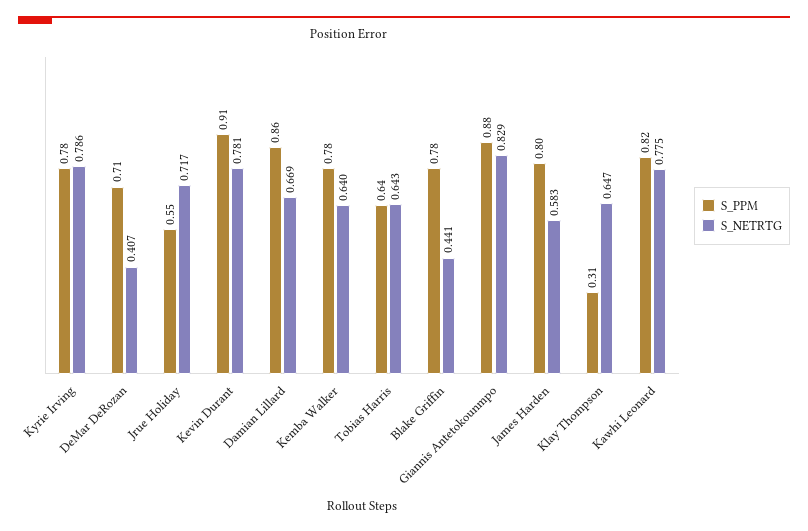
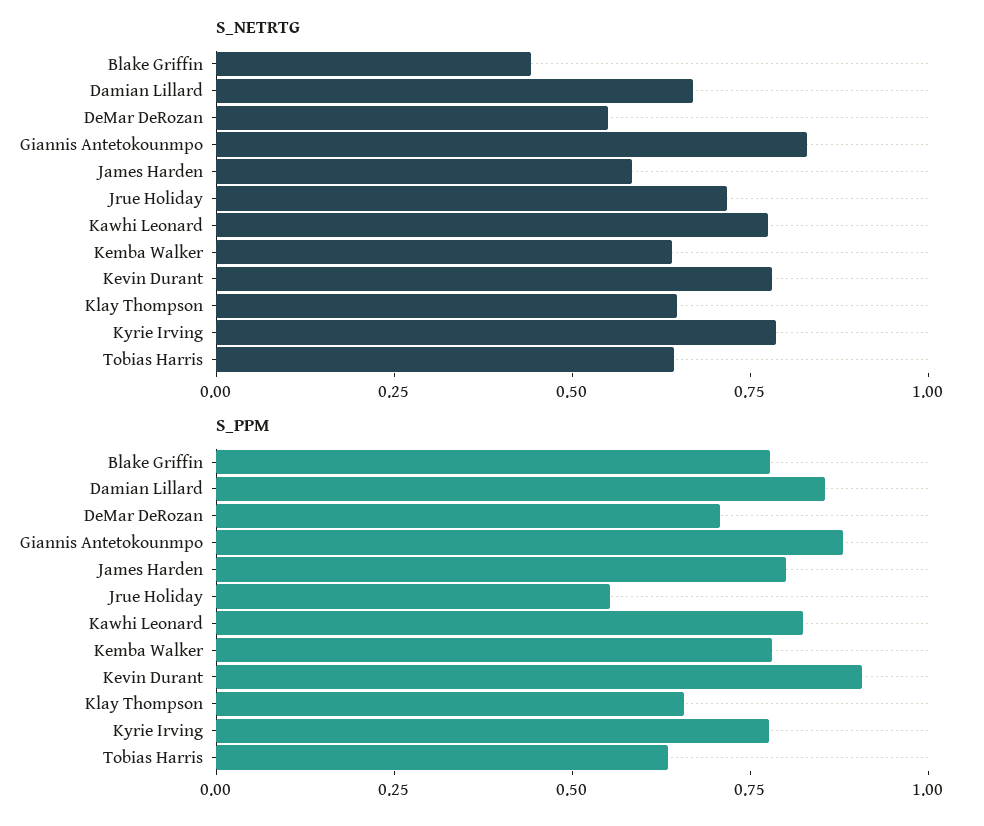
  {
    "S_PPM": {
      "Kyrie Irving": 0.78,
      "DeMar DeRozan": 0.71,
      "Jrue Holiday": 0.55,
      "Kevin Durant": 0.91,
      "Damian Lillard": 0.86,
      "Kemba Walker": 0.78,
      "Tobias Harris": 0.64,
      "Blake Griffin": 0.78,
      "Giannis Antetokounmpo": 0.88,
      "James Harden": 0.8,
-     "Klay Thompson": 0.31,
+     "Klay Thompson": 0.65,
      "Kawhi Leonard": 0.82
    },
    "S_NETRTG": {
      "Kyrie Irving": 0.786,
-     "DeMar DeRozan": 0.407,
+     "DeMar DeRozan": 0.55,
      "Jrue Holiday": 0.717,
      "Kevin Durant": 0.781,
      "Damian Lillard": 0.669,
      "Kemba Walker": 0.64,
      "Tobias Harris": 0.643,
      "Blake Griffin": 0.441,
      "Giannis Antetokounmpo": 0.829,
      "James Harden": 0.583,
      "Klay Thompson": 0.647,
      "Kawhi Leonard": 0.775
    }
  }

